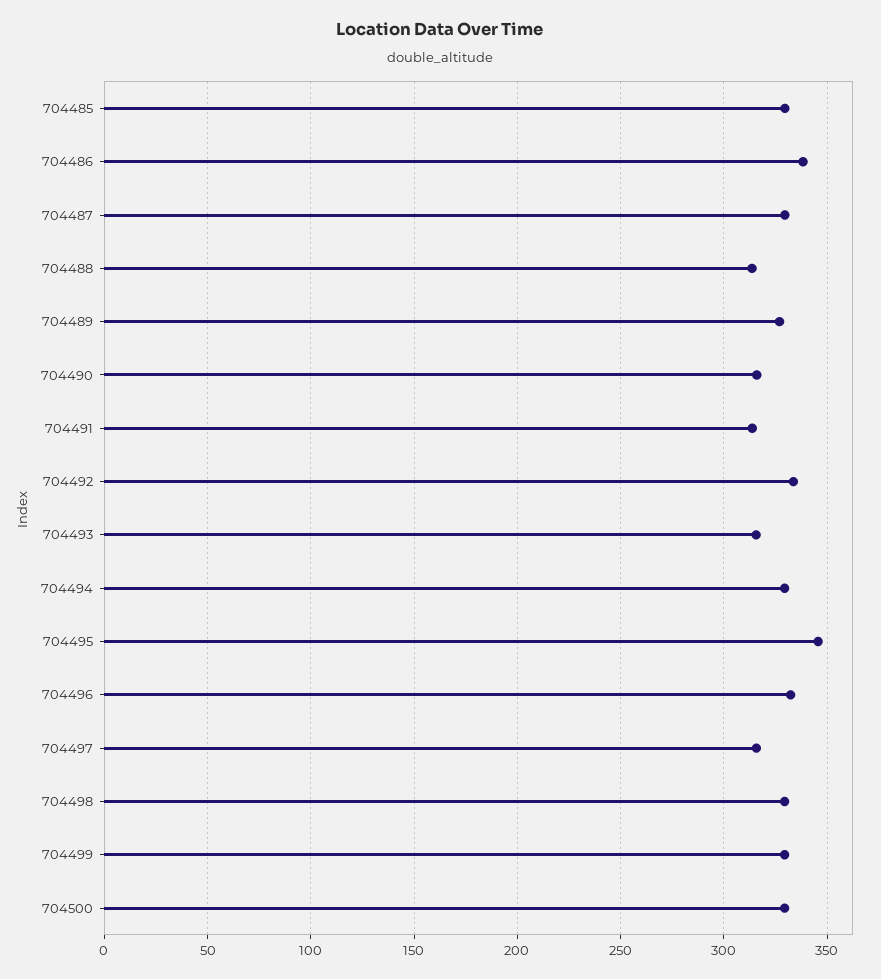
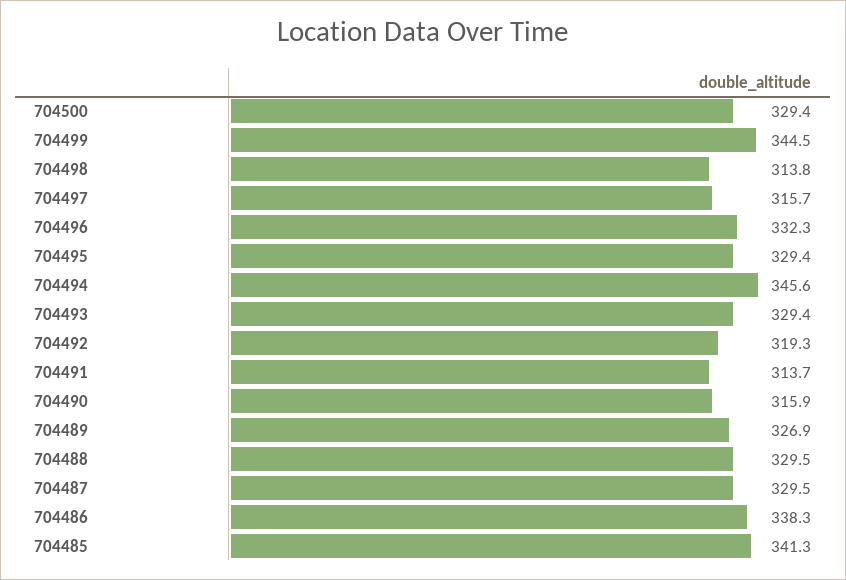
  {
-   "704485": 330,
+   "704485": 341.3,
    "704486": 338.3,
    "704487": 329.5,
-   "704488": 315,
+   "704488": 329.5,
    "704489": 326.9,
    "704490": 315.9,
    "704491": 313.7,
-   "704492": 335,
+   "704492": 319.3,
-   "704493": 315,
+   "704493": 329.4,
-   "704494": 330,
+   "704494": 345.6,
-   "704495": 345,
+   "704495": 329.4,
    "704496": 332.3,
    "704497": 315.7,
-   "704498": 330,
+   "704498": 313.8,
-   "704499": 330,
+   "704499": 344.5,
    "704500": 329.4
  }

